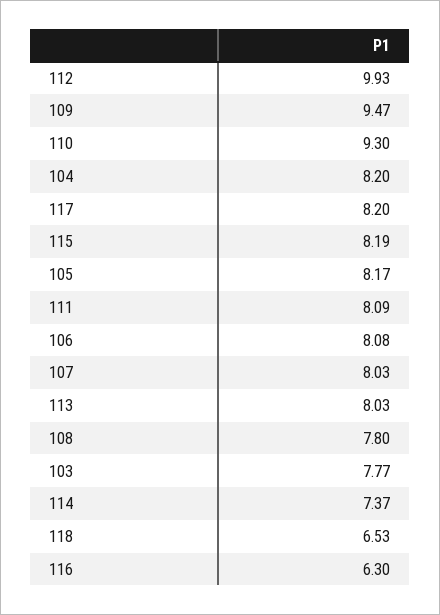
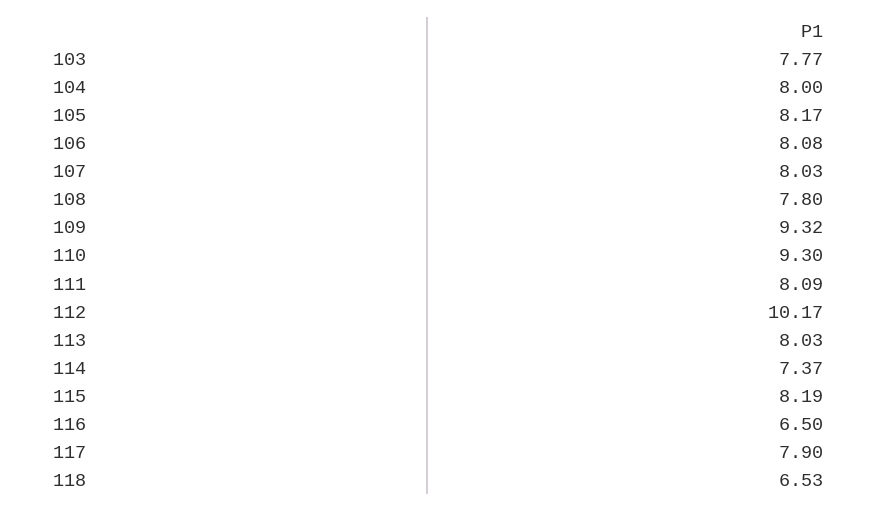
  {
-   "112": 9.93,
+   "112": 10.17,
-   "109": 9.47,
+   "109": 9.32,
    "110": 9.3,
-   "104": 8.2,
+   "104": 8,
-   "117": 8.2,
+   "117": 7.9,
    "115": 8.19,
    "105": 8.17,
    "111": 8.09,
    "106": 8.08,
    "107": 8.03,
    "113": 8.03,
    "108": 7.8,
    "103": 7.77,
    "114": 7.37,
    "118": 6.53,
-   "116": 6.3
+   "116": 6.5
  }

